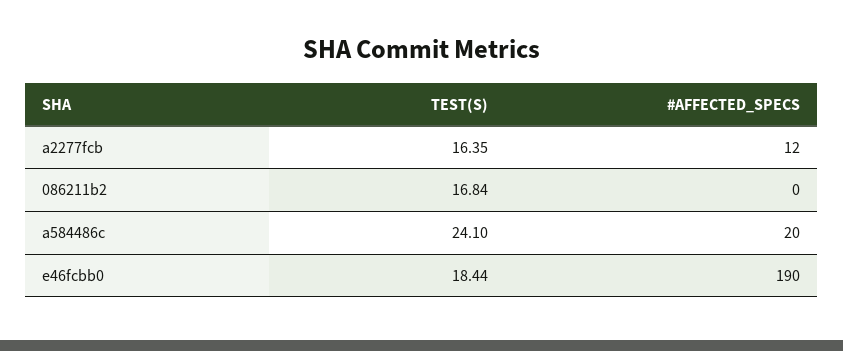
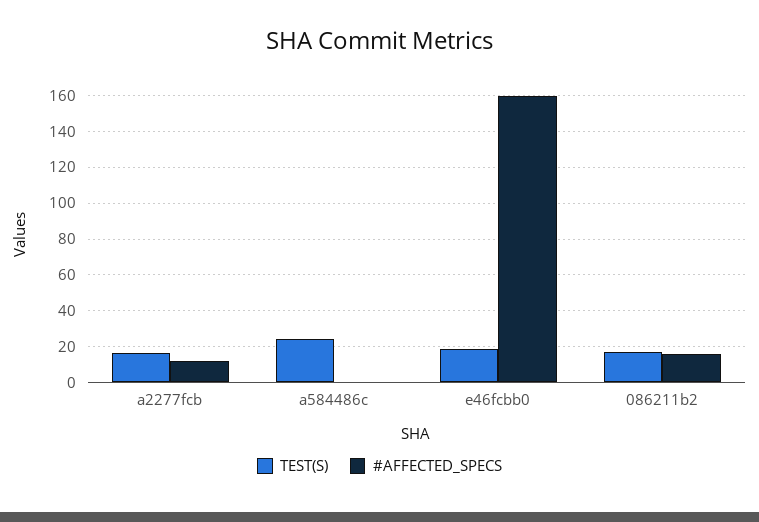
  {
    "TEST(S)": {
      "a2277fcb": 16.35,
      "086211b2": 16.84,
      "a584486c": 24.1,
      "e46fcbb0": 18.44
    },
    "#AFFECTED_SPECS": {
      "a2277fcb": 12,
-     "086211b2": 0,
+     "086211b2": 15,
-     "a584486c": 20,
+     "a584486c": 0,
-     "e46fcbb0": 190
+     "e46fcbb0": 160
    }
  }

